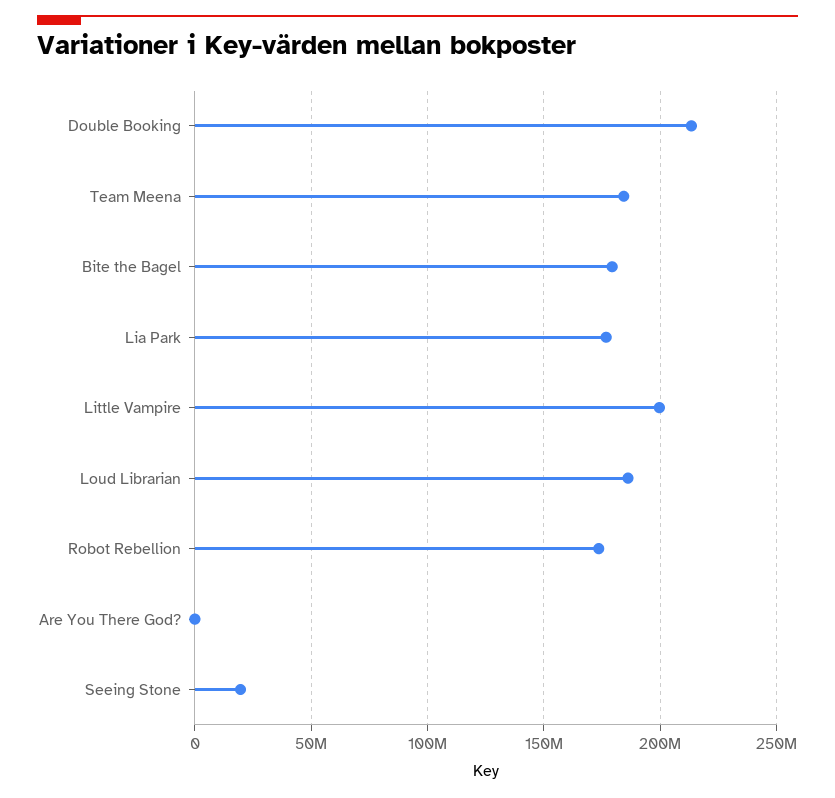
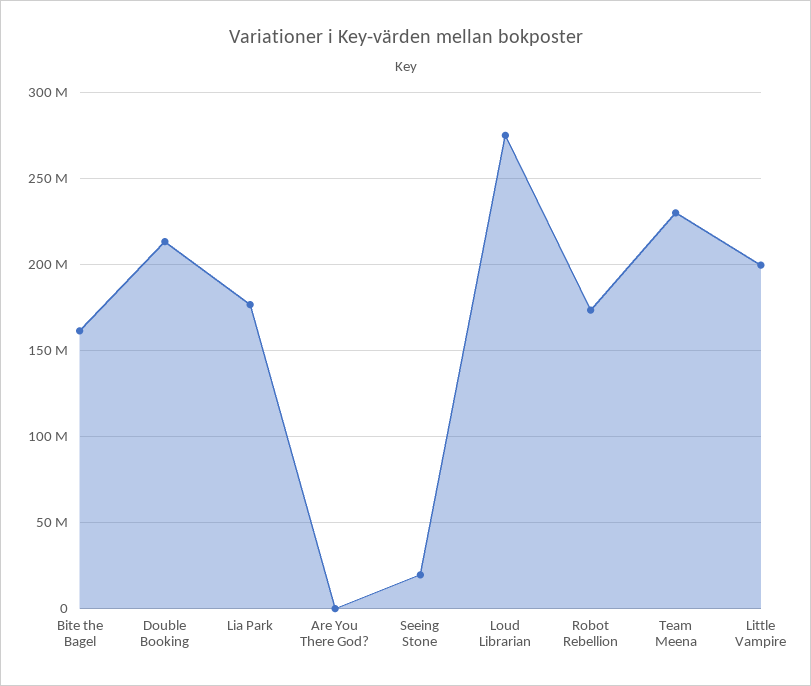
  {
    "Double Booking": 215000000,
-   "Team Meena": 185000000,
+   "Team Meena": 230000000,
-   "Bite the Bagel": 180000000,
+   "Bite the Bagel": 160000000,
    "Lia Park": 175000000,
    "Little Vampire": 200000000,
-   "Loud Librarian": 185000000,
+   "Loud Librarian": 275000000,
    "Robot Rebellion": 175000000,
    "Are You There God?": 0,
    "Seeing Stone": 20000000
  }

